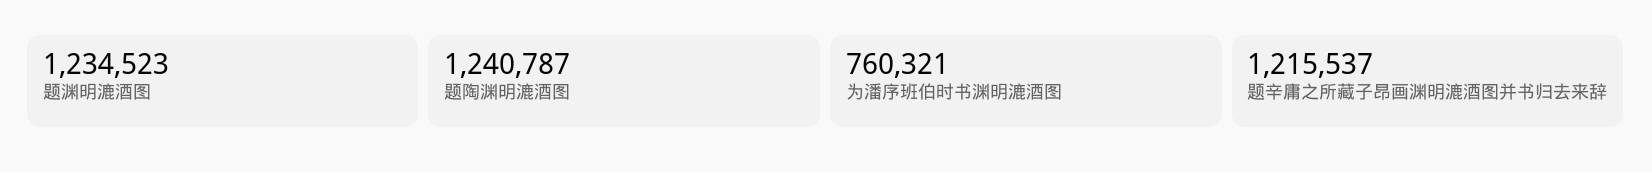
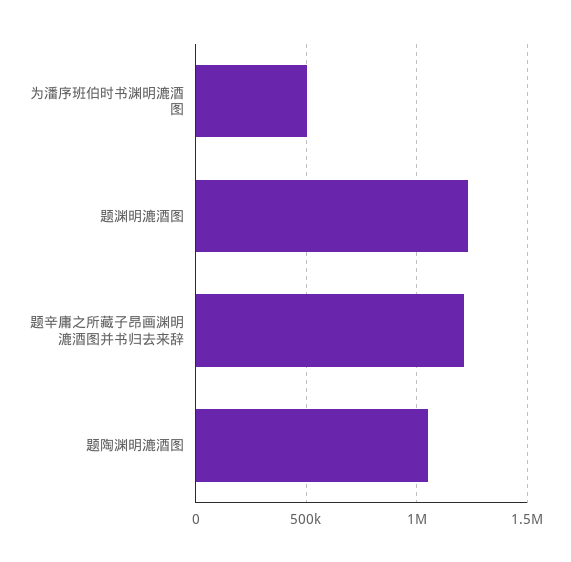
  {
    "题渊明漉酒图": 1234523,
-   "题陶渊明漉酒图": 1240787,
+   "题陶渊明漉酒图": 1050000,
-   "为潘序班伯时书渊明漉酒图": 760321,
+   "为潘序班伯时书渊明漉酒图": 500000,
    "题辛庸之所藏子昂画渊明漉酒图并书归去来辞": 1215537
  }

